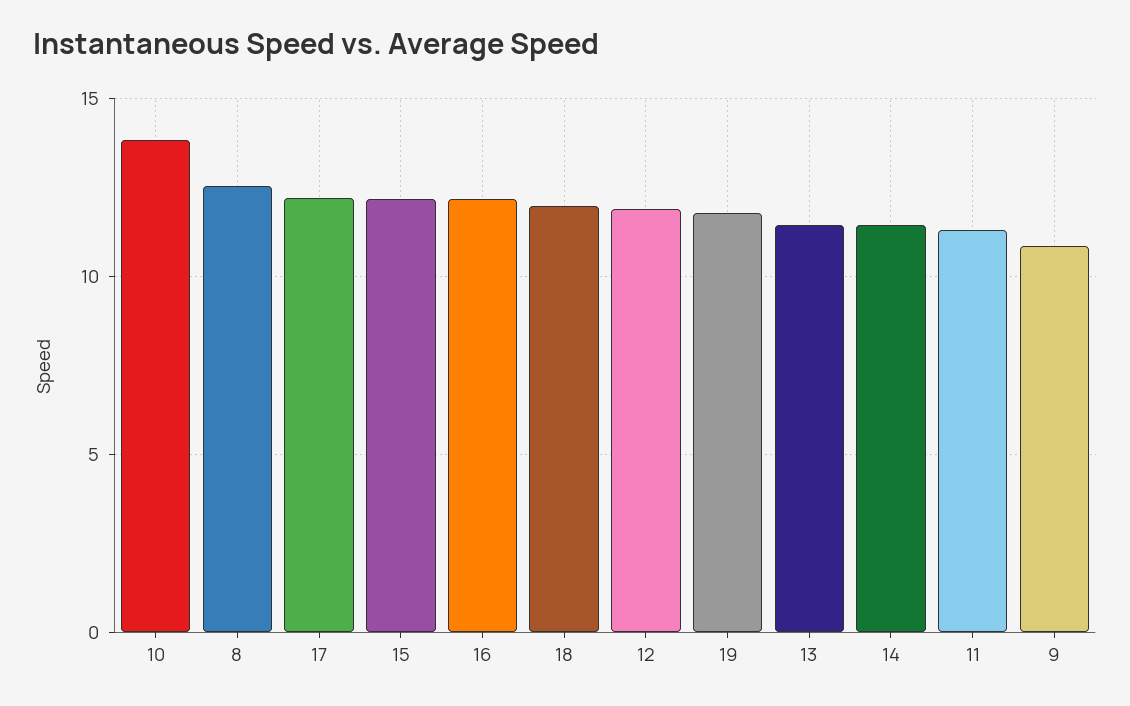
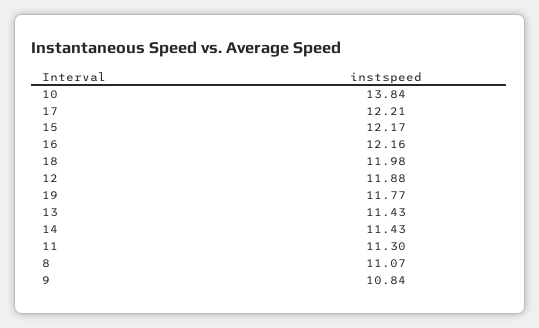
  {
    "10": 13.84,
-   "8": 12.5,
+   "8": 11.07,
    "17": 12.21,
    "15": 12.17,
    "16": 12.16,
    "18": 11.98,
    "12": 11.88,
    "19": 11.77,
    "13": 11.43,
    "14": 11.43,
    "11": 11.3,
    "9": 10.84
  }

